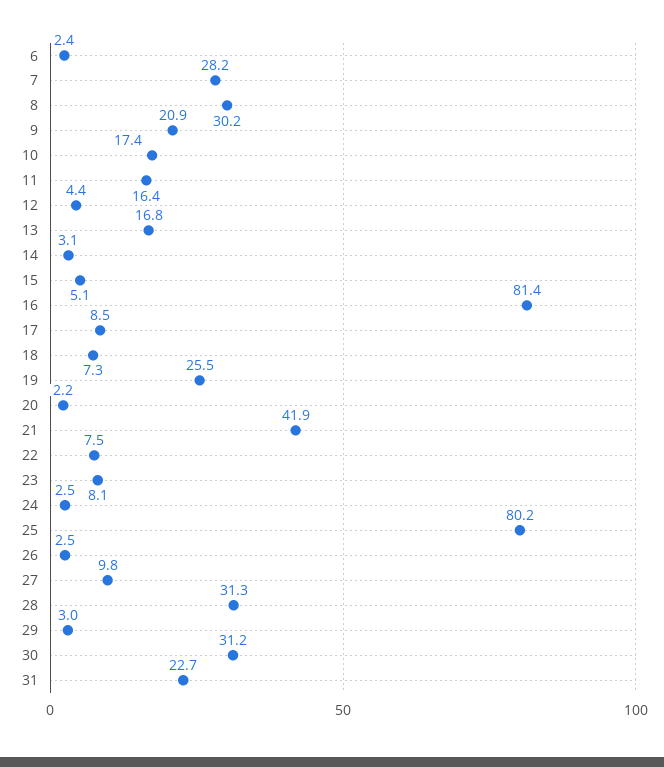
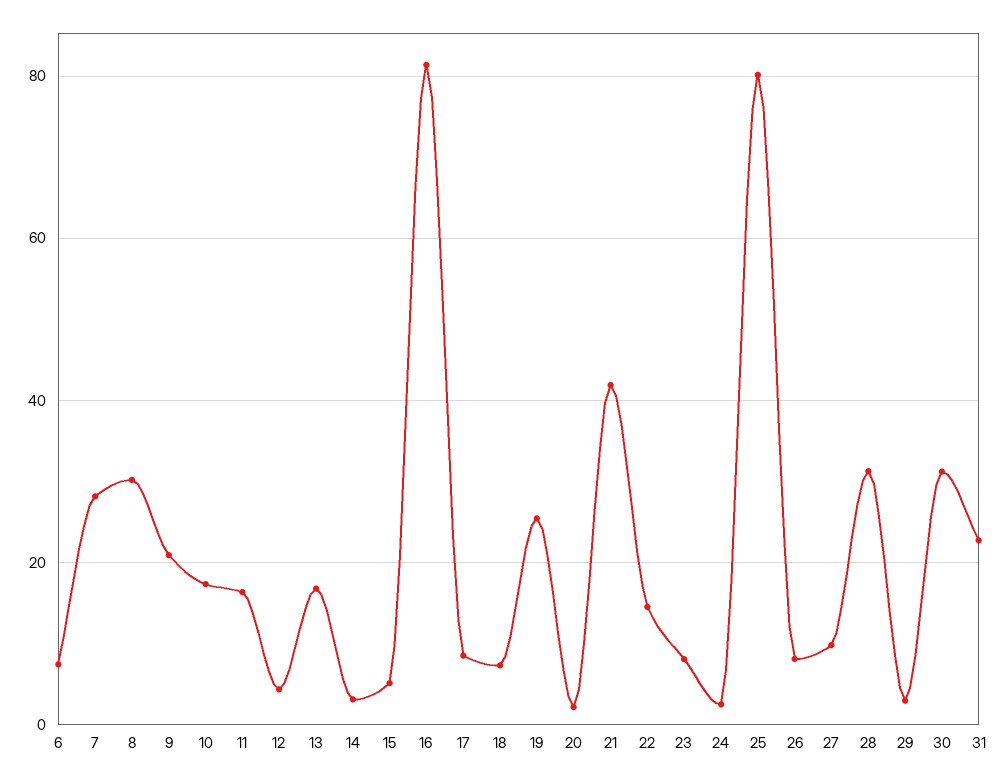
  {
-   "6": 2.4,
+   "6": 8,
    "7": 28.2,
    "8": 30.2,
    "9": 20.9,
    "10": 17.4,
    "11": 16.4,
    "12": 4.4,
    "13": 16.8,
    "14": 3.1,
    "15": 5.1,
    "16": 81.4,
    "17": 8.5,
    "18": 7.3,
    "19": 25.5,
    "20": 2.2,
    "21": 41.9,
-   "22": 7.5,
+   "22": 14,
    "23": 8.1,
    "24": 2.5,
    "25": 80.2,
-   "26": 2.5,
+   "26": 8,
    "27": 9.8,
    "28": 31.3,
    "29": 3,
    "30": 31.2,
    "31": 22.7
  }

